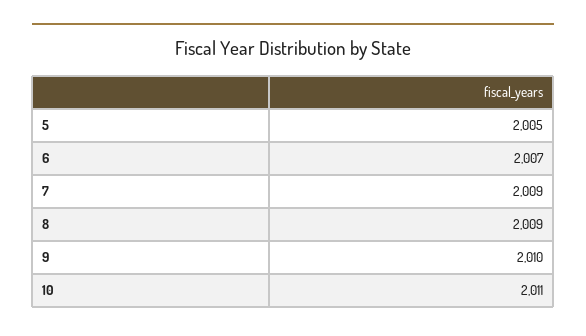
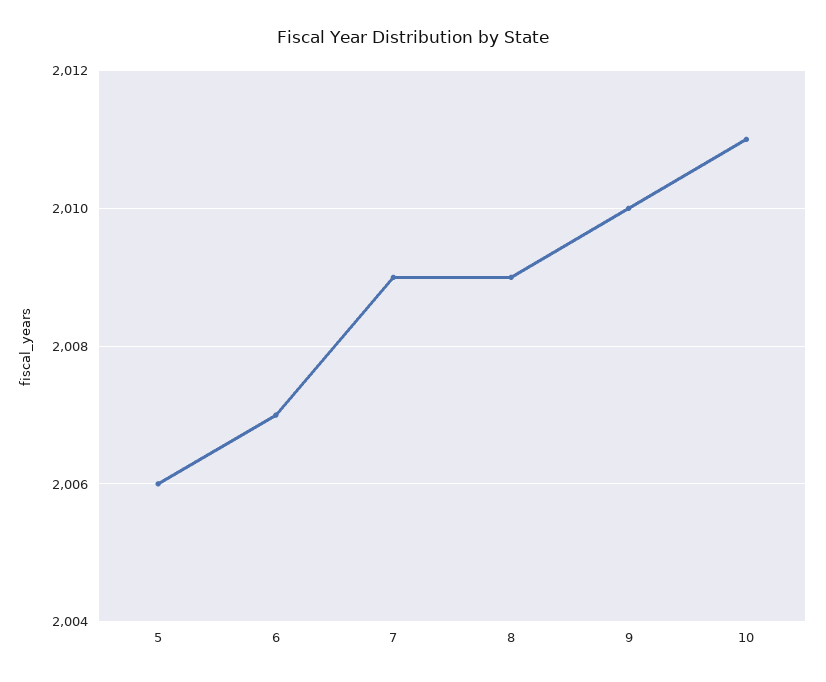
  {
-   "5": 2005,
+   "5": 2006,
    "6": 2007,
    "7": 2009,
    "8": 2009,
    "9": 2010,
    "10": 2011
  }

